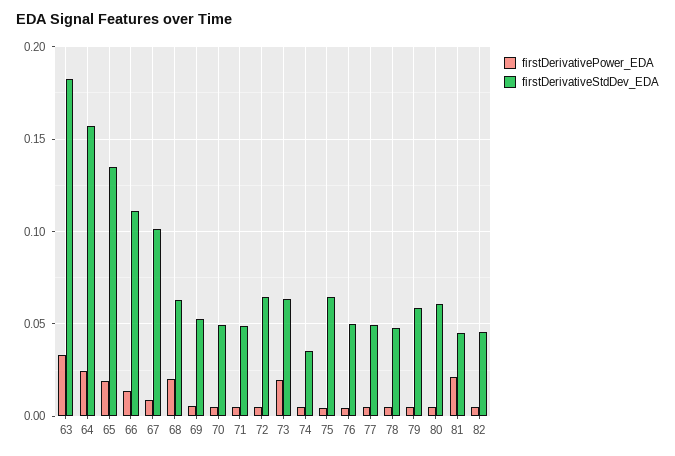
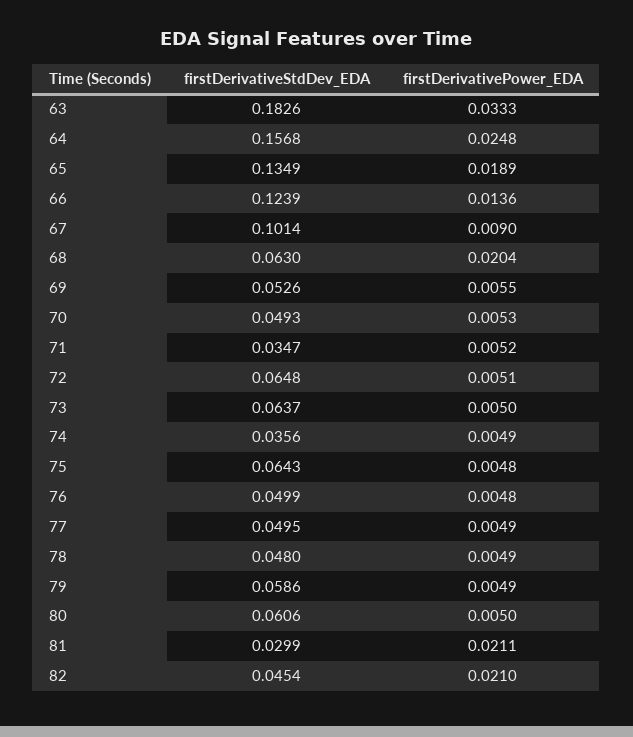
  {
    "firstDerivativePower_EDA": {
      "63": 0.0333,
      "64": 0.0248,
      "65": 0.0189,
      "66": 0.0136,
      "67": 0.009,
      "68": 0.0204,
      "69": 0.0055,
      "70": 0.0053,
      "71": 0.0052,
      "72": 0.0051,
-     "73": 0.02,
+     "73": 0.005,
      "74": 0.0049,
      "75": 0.0048,
      "76": 0.0048,
      "77": 0.0049,
      "78": 0.0049,
      "79": 0.0049,
      "80": 0.005,
      "81": 0.0211,
-     "82": 0.005
+     "82": 0.021
    },
    "firstDerivativeStdDev_EDA": {
      "63": 0.1826,
      "64": 0.1568,
      "65": 0.1349,
-     "66": 0.11,
+     "66": 0.1239,
      "67": 0.1014,
      "68": 0.063,
      "69": 0.0526,
      "70": 0.0493,
-     "71": 0.05,
+     "71": 0.0347,
      "72": 0.0648,
      "73": 0.0637,
      "74": 0.0356,
      "75": 0.0643,
      "76": 0.0499,
      "77": 0.0495,
      "78": 0.048,
      "79": 0.0586,
      "80": 0.0606,
-     "81": 0.045,
+     "81": 0.0299,
      "82": 0.0454
    }
  }

